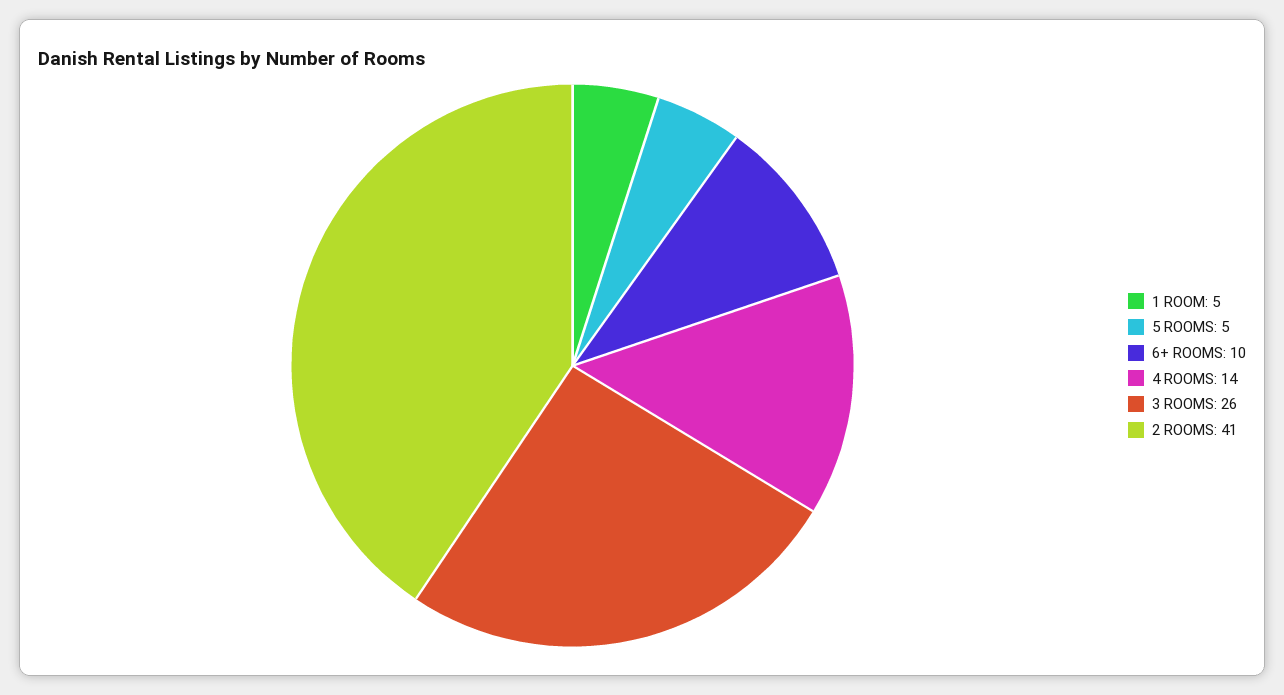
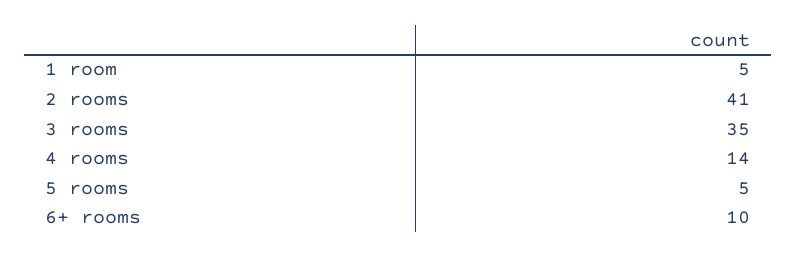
  {
    "1 ROOM": 5,
    "5 ROOMS": 5,
    "6+ ROOMS": 10,
    "4 ROOMS": 14,
-   "3 ROOMS": 26,
+   "3 ROOMS": 35,
    "2 ROOMS": 41
  }

